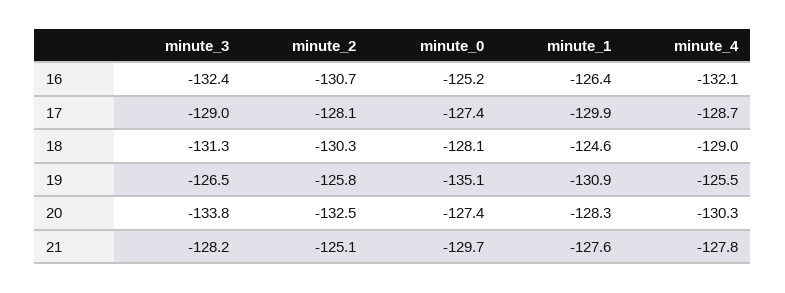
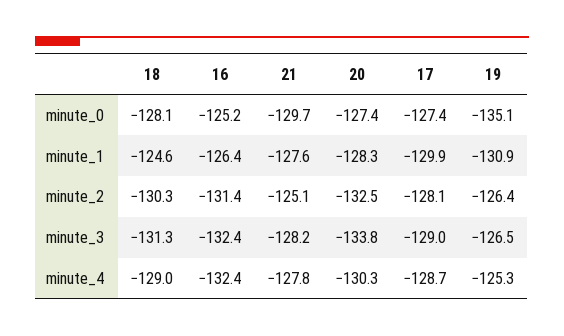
  {
    "minute_3": {
      "16": -132.4,
      "17": -129,
      "18": -131.3,
      "19": -126.5,
      "20": -133.8,
      "21": -128.2
    },
    "minute_2": {
-     "16": -130.7,
+     "16": -131.4,
      "17": -128.1,
      "18": -130.3,
-     "19": -125.8,
+     "19": -126.4,
      "20": -132.5,
      "21": -125.1
    },
    "minute_0": {
      "16": -125.2,
      "17": -127.4,
      "18": -128.1,
      "19": -135.1,
      "20": -127.4,
      "21": -129.7
    },
    "minute_1": {
      "16": -126.4,
      "17": -129.9,
      "18": -124.6,
      "19": -130.9,
      "20": -128.3,
      "21": -127.6
    },
    "minute_4": {
-     "16": -132.1,
+     "16": -132.4,
      "17": -128.7,
      "18": -129,
-     "19": -125.5,
+     "19": -125.3,
      "20": -130.3,
      "21": -127.8
    }
  }

